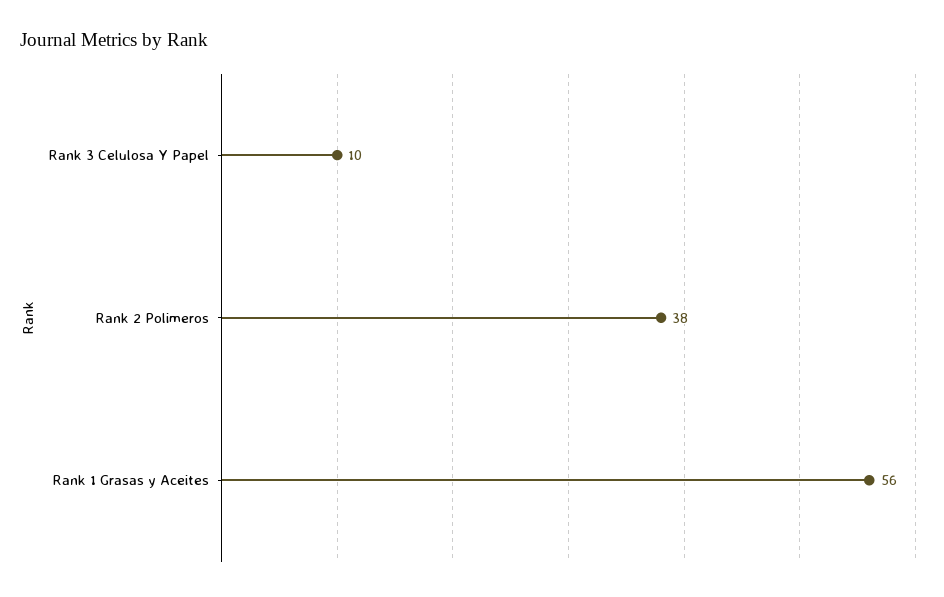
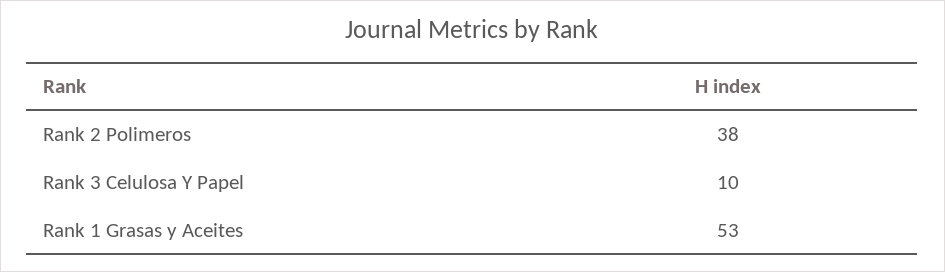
  {
    "Rank 3 Celulosa Y Papel": 10,
    "Rank 2 Polimeros": 38,
-   "Rank 1 Grasas y Aceites": 56
+   "Rank 1 Grasas y Aceites": 53
  }

